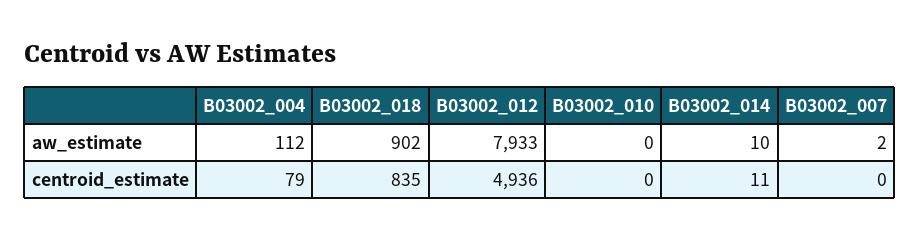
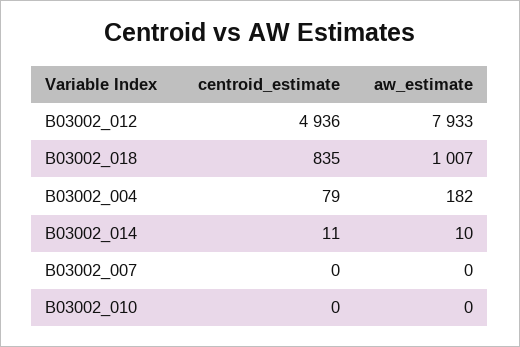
  {
    "B03002_004": {
-     "aw_estimate": 112,
+     "aw_estimate": 182,
      "centroid_estimate": 79
    },
    "B03002_018": {
-     "aw_estimate": 902,
+     "aw_estimate": 1007,
      "centroid_estimate": 835
    },
    "B03002_012": {
      "aw_estimate": 7933,
      "centroid_estimate": 4936
    },
    "B03002_010": {
      "aw_estimate": 0,
      "centroid_estimate": 0
    },
    "B03002_014": {
      "aw_estimate": 10,
      "centroid_estimate": 11
    },
    "B03002_007": {
-     "aw_estimate": 2,
+     "aw_estimate": 0,
      "centroid_estimate": 0
    }
  }

